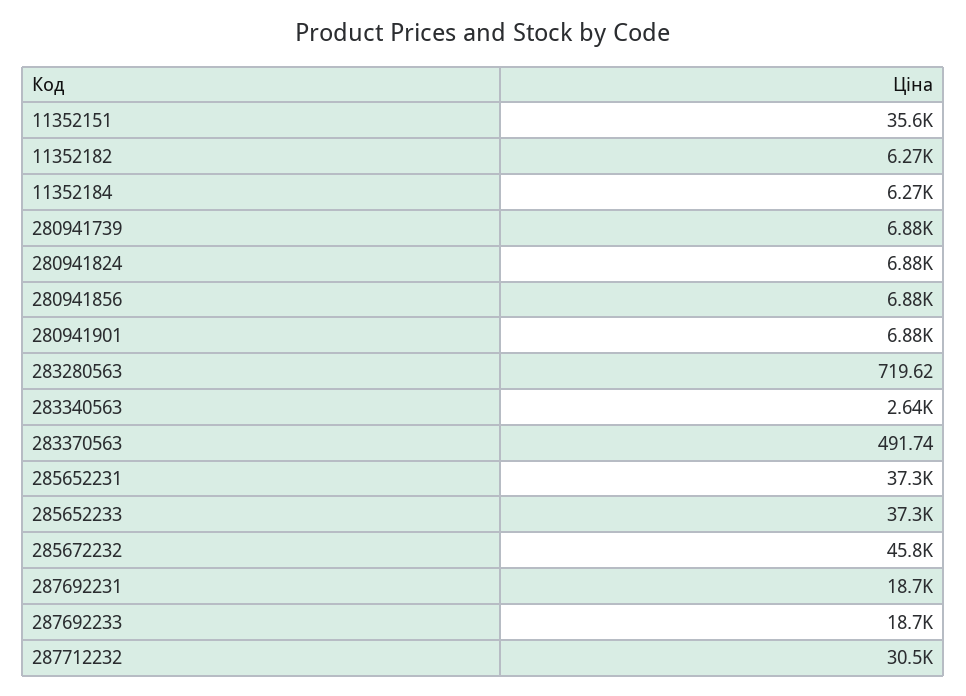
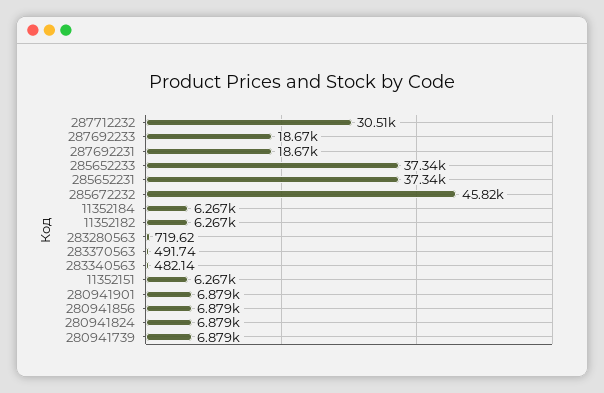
  {
-   "11352151": 35600,
+   "11352151": 6267,
    "11352182": 6267,
    "11352184": 6267,
    "280941739": 6879,
    "280941824": 6879,
    "280941856": 6879,
    "280941901": 6879,
    "283280563": 719.62,
-   "283340563": 2640,
+   "283340563": 482.14,
    "283370563": 491.74,
    "285652231": 37340,
    "285652233": 37340,
    "285672232": 45820,
    "287692231": 18670,
    "287692233": 18670,
    "287712232": 30510
  }

